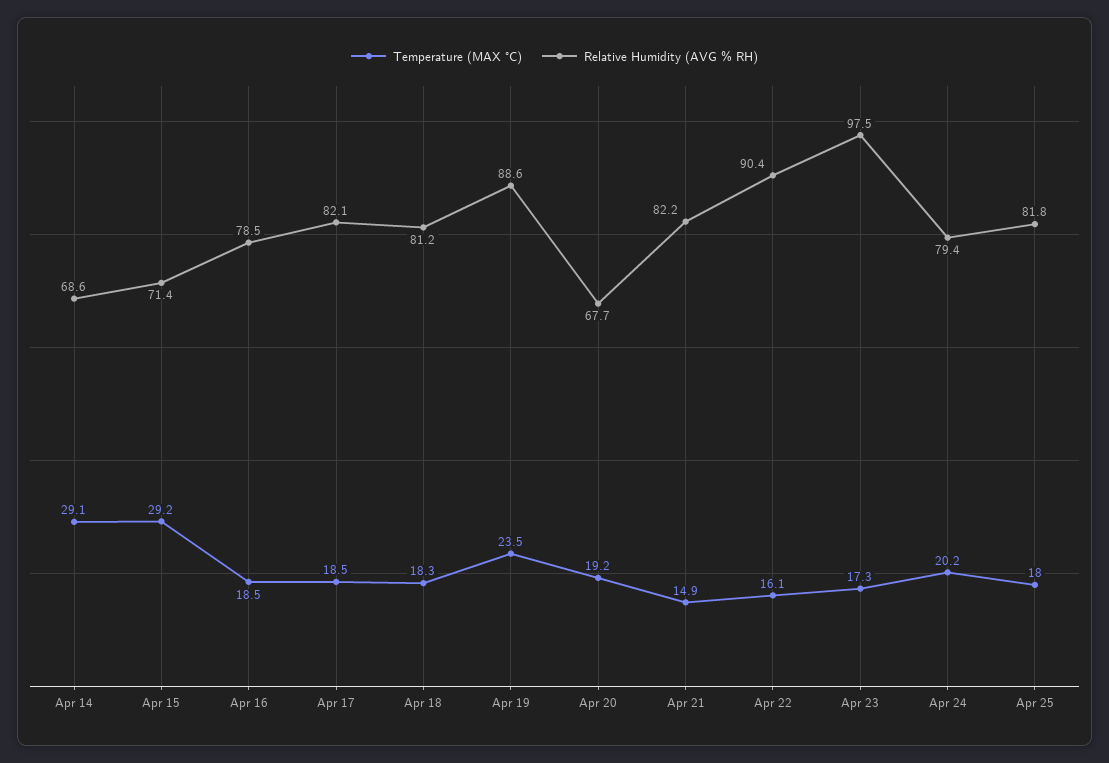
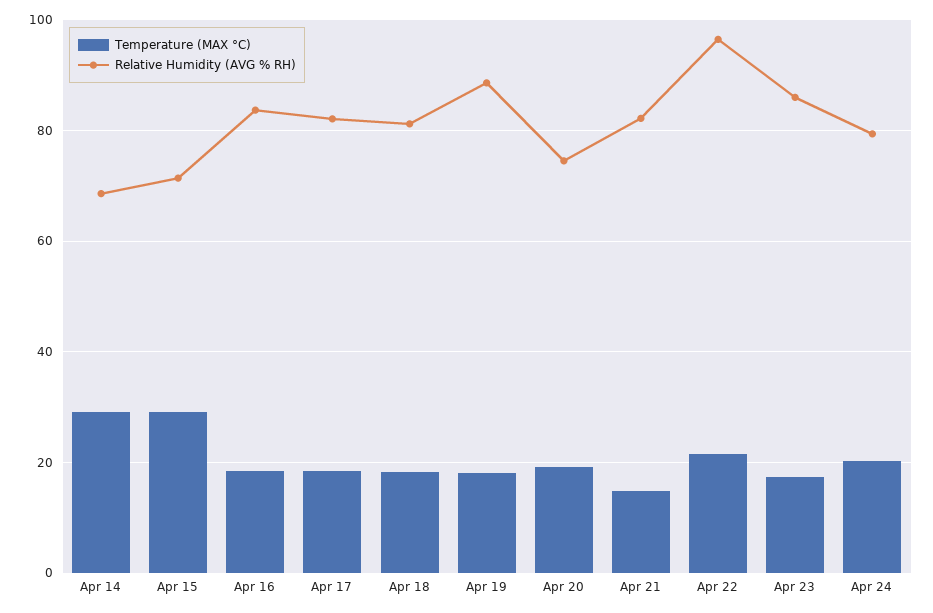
  {
    "Temperature (MAX °C)": {
      "Apr 14": 29.1,
      "Apr 15": 29.2,
      "Apr 16": 18.5,
      "Apr 17": 18.5,
      "Apr 18": 18.3,
-     "Apr 19": 23.5,
+     "Apr 19": 18,
      "Apr 20": 19.2,
      "Apr 21": 14.9,
-     "Apr 22": 16.1,
+     "Apr 22": 22,
      "Apr 23": 17.3,
-     "Apr 24": 20.2,
+     "Apr 24": 20.2
-     "Apr 25": 18
    },
    "Relative Humidity (AVG % RH)": {
      "Apr 14": 68.6,
      "Apr 15": 71.4,
-     "Apr 16": 78.5,
+     "Apr 16": 84,
      "Apr 17": 82.1,
      "Apr 18": 81.2,
      "Apr 19": 88.6,
-     "Apr 20": 67.7,
+     "Apr 20": 74,
      "Apr 21": 82.2,
-     "Apr 22": 90.4,
+     "Apr 22": 96,
-     "Apr 23": 97.5,
+     "Apr 23": 86,
-     "Apr 24": 79.4,
+     "Apr 24": 79.4
-     "Apr 25": 81.8
    }
  }

